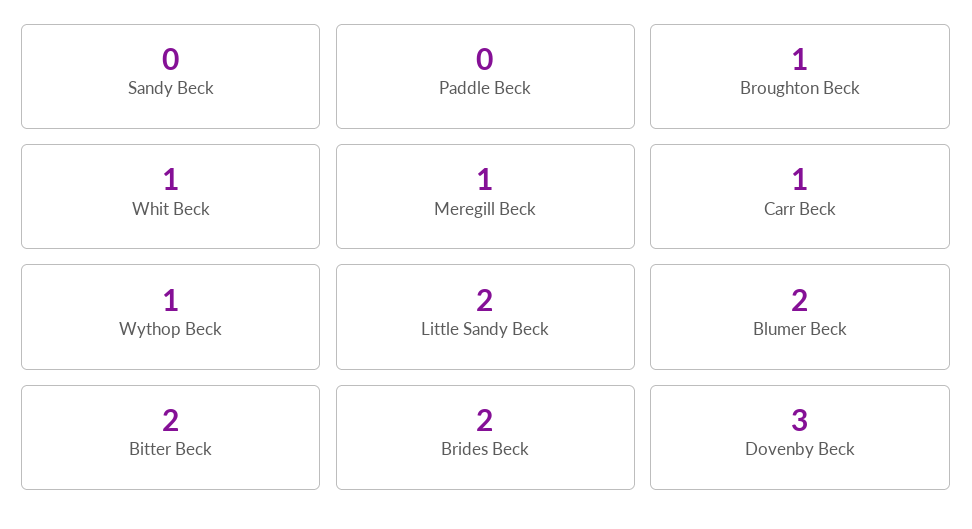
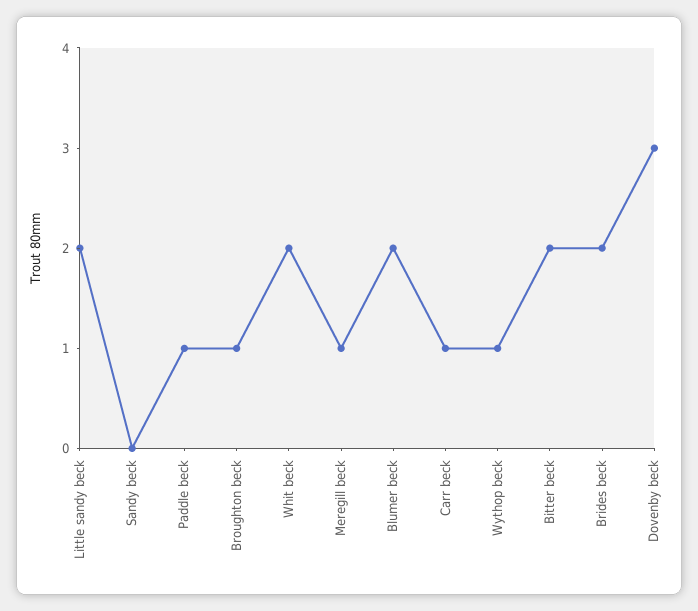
  {
    "Sandy Beck": 0,
-   "Paddle Beck": 0,
+   "Paddle Beck": 1,
    "Broughton Beck": 1,
-   "Whit Beck": 1,
+   "Whit Beck": 2,
    "Meregill Beck": 1,
    "Carr Beck": 1,
    "Wythop Beck": 1,
    "Little Sandy Beck": 2,
    "Blumer Beck": 2,
    "Bitter Beck": 2,
    "Brides Beck": 2,
    "Dovenby Beck": 3
  }

